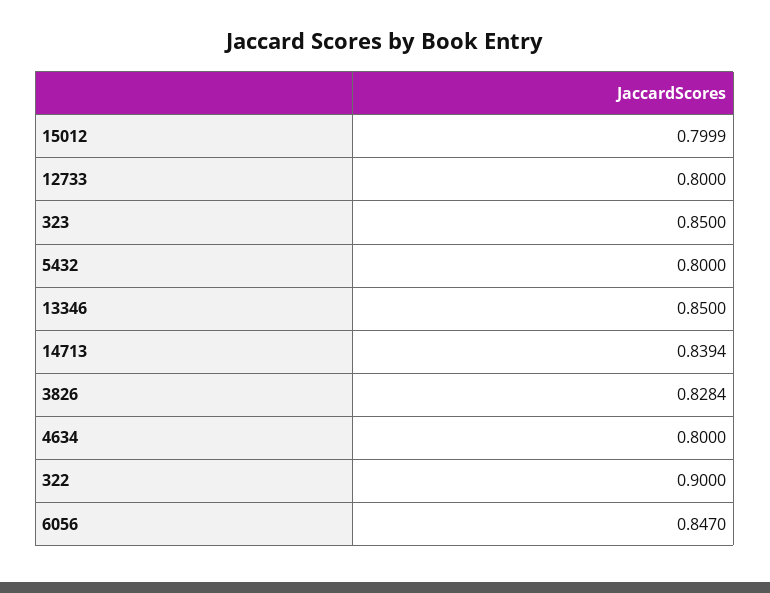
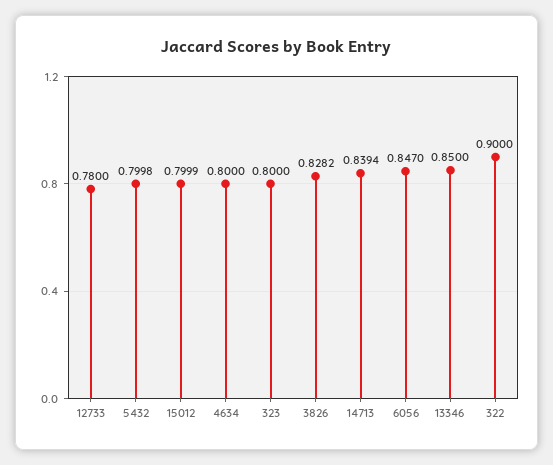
  {
    "15012": 0.7999,
-   "12733": 0.8,
+   "12733": 0.78,
-   "323": 0.85,
+   "323": 0.8,
-   "5432": 0.8,
+   "5432": 0.7998,
    "13346": 0.85,
    "14713": 0.8394,
-   "3826": 0.8284,
+   "3826": 0.8282,
    "4634": 0.8,
    "322": 0.9,
    "6056": 0.847
  }

